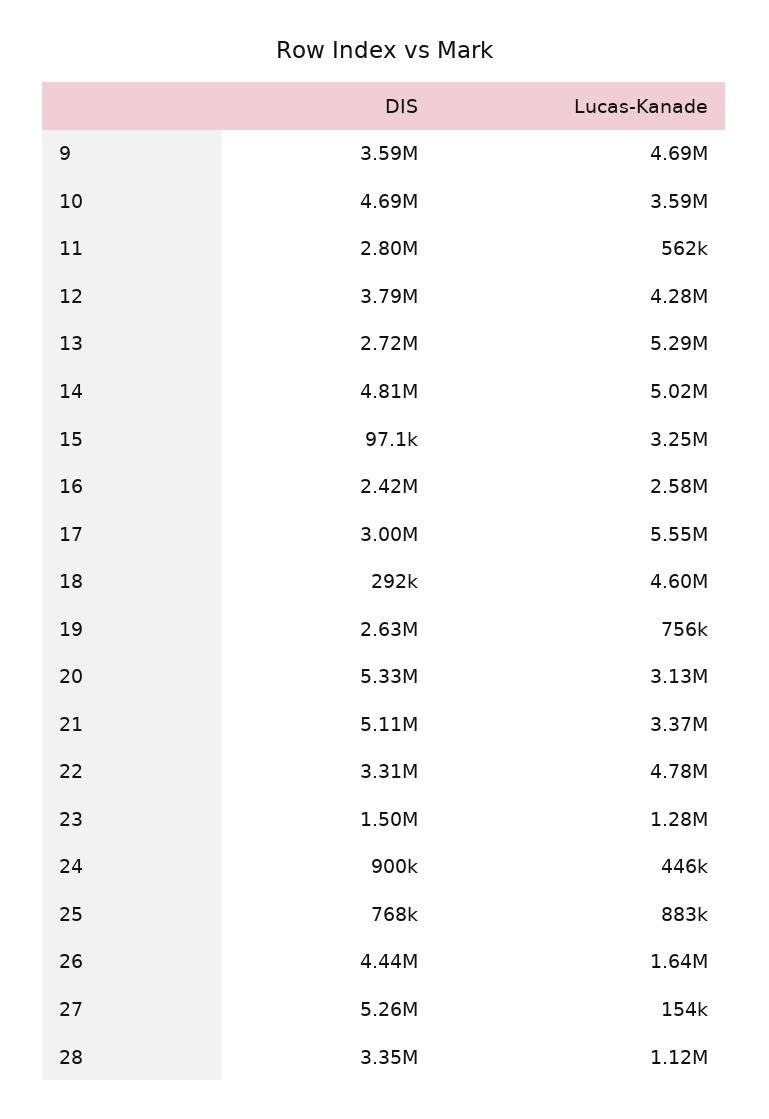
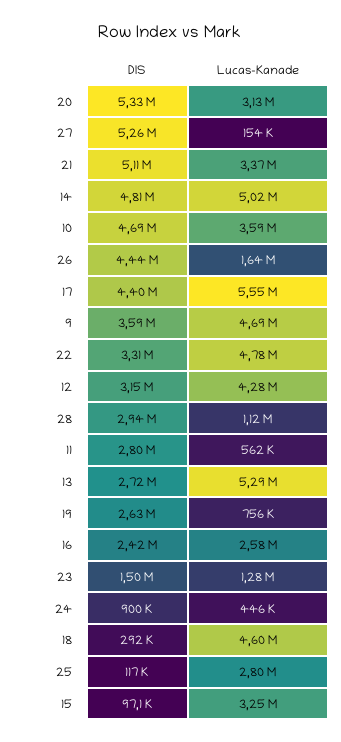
  {
    "DIS": {
      "9": 3590000,
      "10": 4690000,
      "11": 2800000,
-     "12": 3790000,
+     "12": 3150000,
      "13": 2720000,
      "14": 4810000,
      "15": 97100,
      "16": 2420000,
-     "17": 3000000,
+     "17": 4400000,
      "18": 292000,
      "19": 2630000,
      "20": 5330000,
      "21": 5110000,
      "22": 3310000,
      "23": 1500000,
      "24": 900000,
-     "25": 768000,
+     "25": 117000,
      "26": 4440000,
      "27": 5260000,
-     "28": 3350000
+     "28": 2940000
    },
    "Lucas-Kanade": {
      "9": 4690000,
      "10": 3590000,
      "11": 562000,
      "12": 4280000,
      "13": 5290000,
      "14": 5020000,
      "15": 3250000,
      "16": 2580000,
      "17": 5550000,
      "18": 4600000,
      "19": 756000,
      "20": 3130000,
      "21": 3370000,
      "22": 4780000,
      "23": 1280000,
      "24": 446000,
-     "25": 883000,
+     "25": 2800000,
      "26": 1640000,
      "27": 154000,
      "28": 1120000
    }
  }

